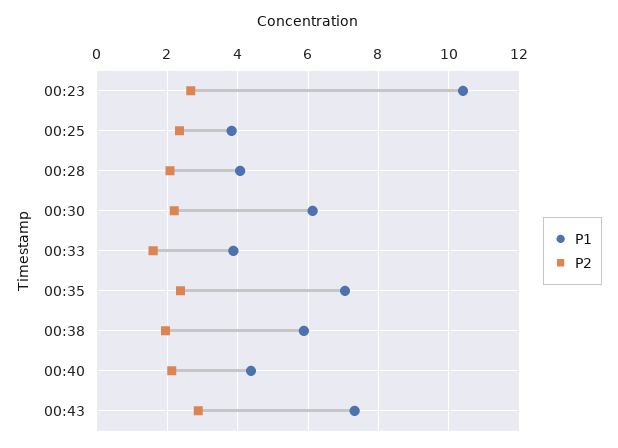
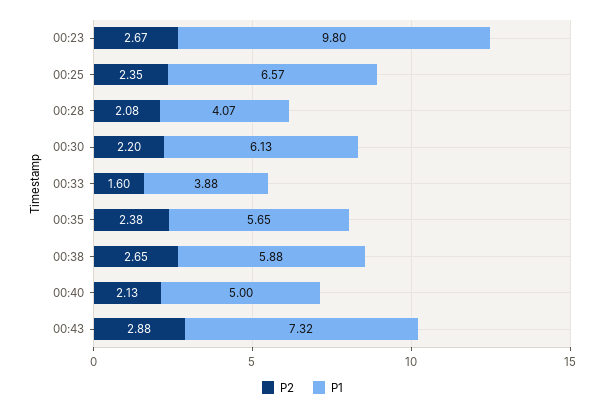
  {
    "P1": {
-     "00:23": 10.4,
+     "00:23": 9.8,
-     "00:25": 3.8,
+     "00:25": 6.57,
      "00:28": 4.07,
      "00:30": 6.13,
      "00:33": 3.88,
-     "00:35": 7,
+     "00:35": 5.65,
      "00:38": 5.88,
-     "00:40": 4.4,
+     "00:40": 5,
      "00:43": 7.32
    },
    "P2": {
      "00:23": 2.67,
      "00:25": 2.35,
      "00:28": 2.08,
      "00:30": 2.2,
      "00:33": 1.6,
      "00:35": 2.38,
-     "00:38": 2,
+     "00:38": 2.65,
      "00:40": 2.13,
      "00:43": 2.88
    }
  }

